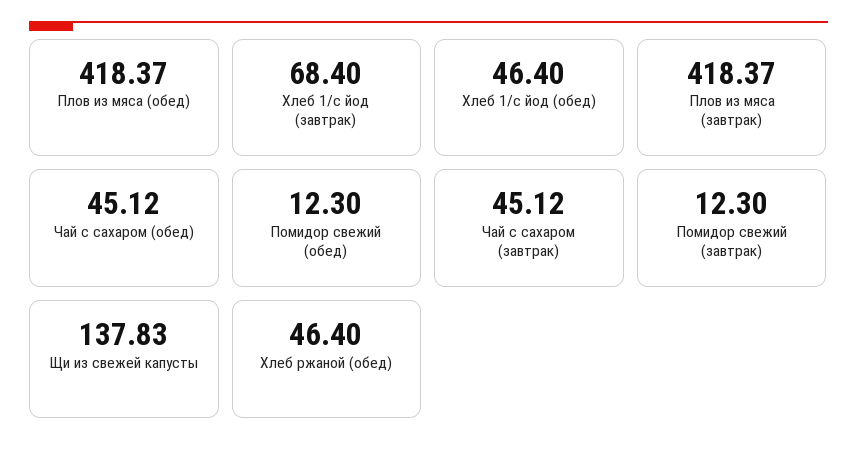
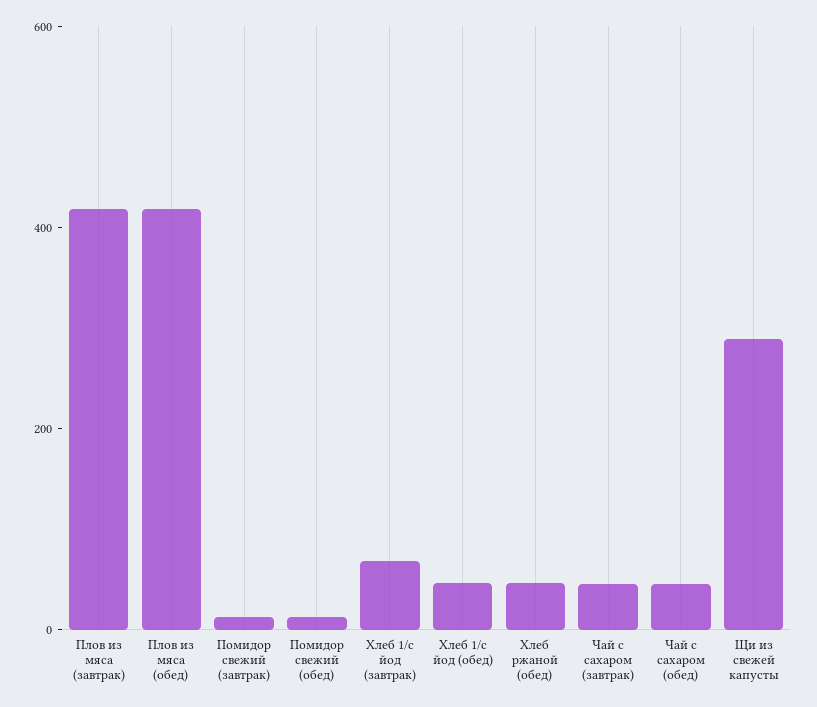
  {
    "Плов из мяса (обед)": 418.37,
    "Хлеб 1/с йод (завтрак)": 68.4,
    "Хлеб 1/с йод (обед)": 46.4,
    "Плов из мяса (завтрак)": 418.37,
    "Чай с сахаром (обед)": 45.12,
    "Помидор свежий (обед)": 12.3,
    "Чай с сахаром (завтрак)": 45.12,
    "Помидор свежий (завтрак)": 12.3,
-   "Щи из свежей капусты": 137.83,
+   "Щи из свежей капусты": 300,
    "Хлеб ржаной (обед)": 46.4
  }

